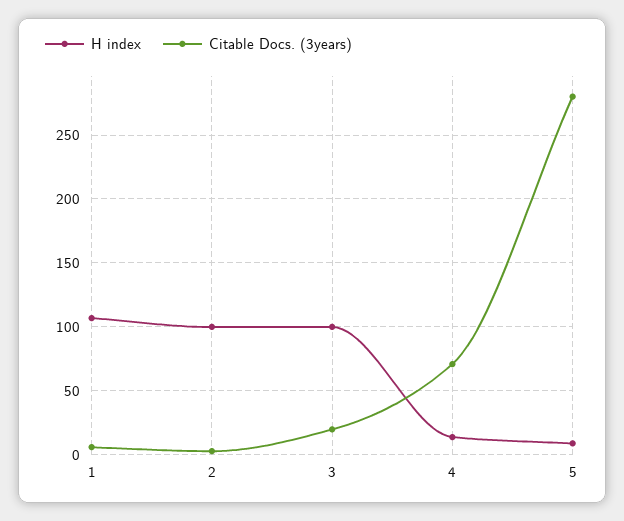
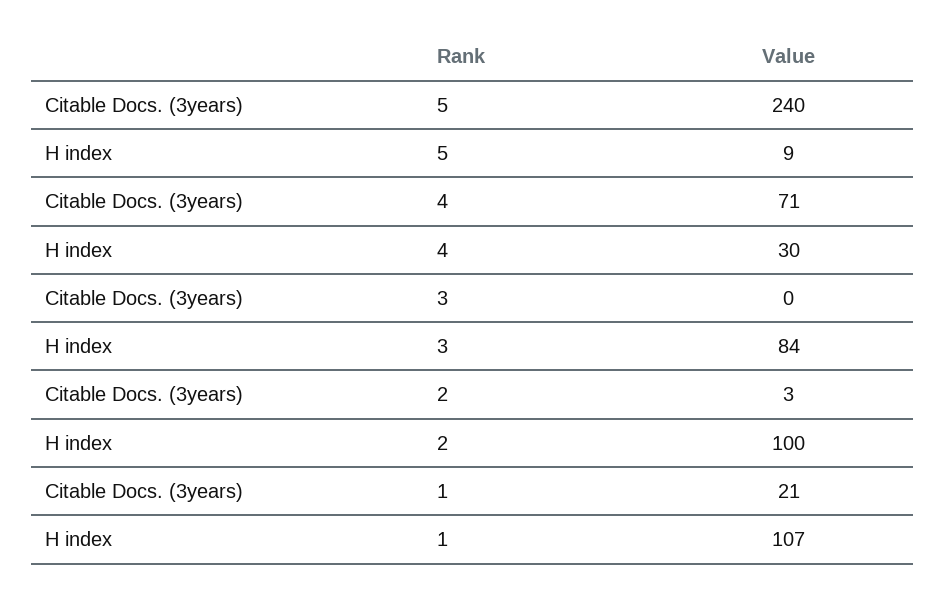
  {
    "H index": {
      "1": 107,
      "2": 100,
-     "3": 100,
+     "3": 84,
-     "4": 15,
+     "4": 30,
      "5": 9
    },
    "Citable Docs. (3years)": {
-     "1": 5,
+     "1": 21,
      "2": 3,
-     "3": 20,
+     "3": 0,
      "4": 71,
-     "5": 280
+     "5": 240
    }
  }

